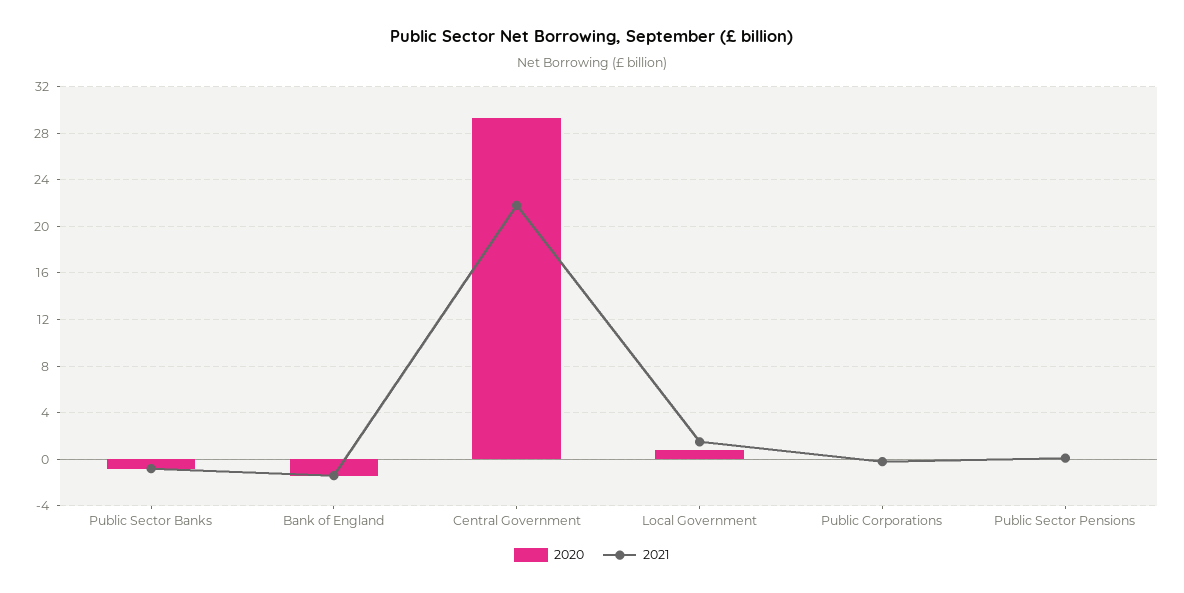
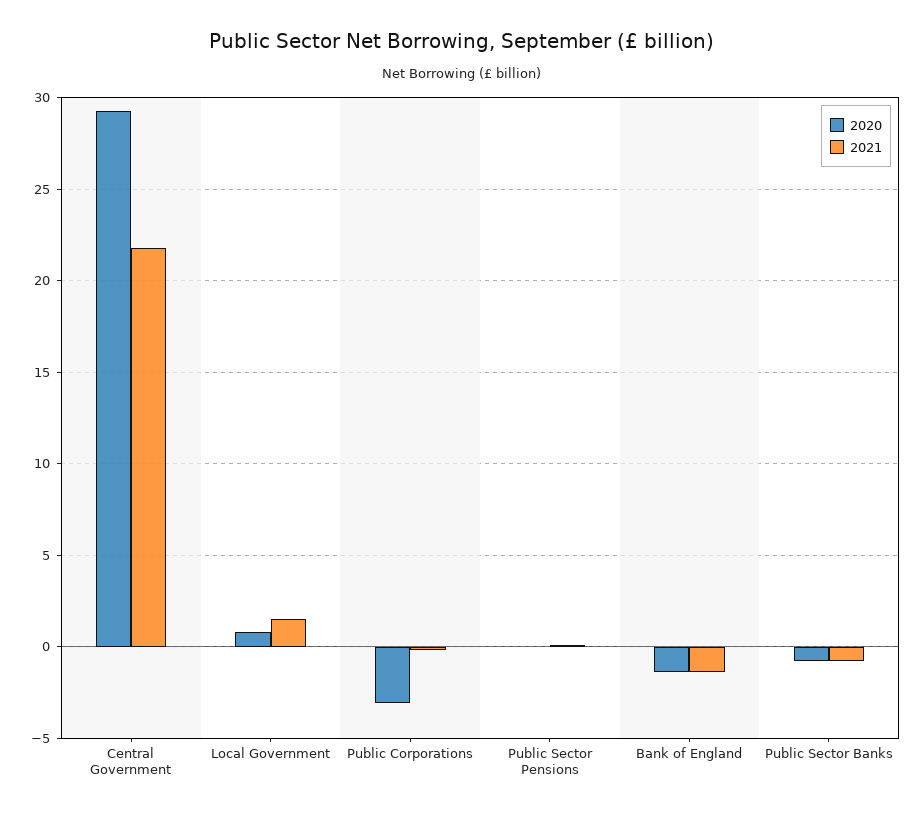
  {
    "2020": {
      "Public Sector Banks": -1,
      "Bank of England": -1.5,
      "Central Government": 29.5,
      "Local Government": 1,
-     "Public Corporations": 0,
+     "Public Corporations": -3,
      "Public Sector Pensions": 0
    },
    "2021": {
      "Public Sector Banks": -1,
      "Bank of England": -1.5,
      "Central Government": 22,
      "Local Government": 1.5,
      "Public Corporations": 0,
      "Public Sector Pensions": 0
    }
  }

